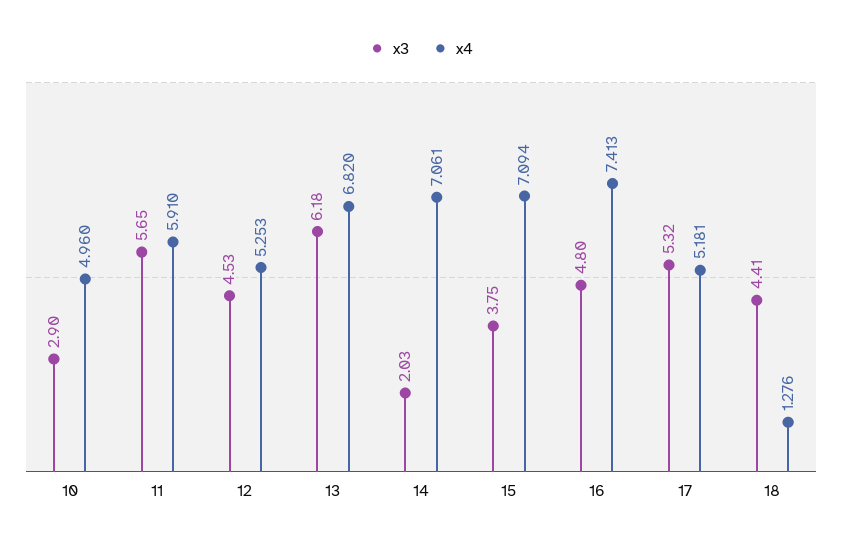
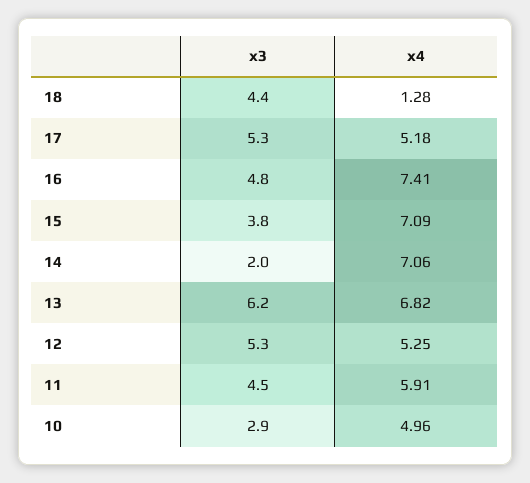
  {
    "x3": {
      "10": 2.9,
-     "11": 5.65,
+     "11": 4.5,
-     "12": 4.53,
+     "12": 5.3,
      "13": 6.18,
      "14": 2.03,
      "15": 3.75,
      "16": 4.8,
      "17": 5.32,
      "18": 4.41
    },
    "x4": {
      "10": 4.96,
      "11": 5.91,
      "12": 5.253,
      "13": 6.82,
      "14": 7.061,
      "15": 7.094,
      "16": 7.413,
      "17": 5.181,
      "18": 1.276
    }
  }

